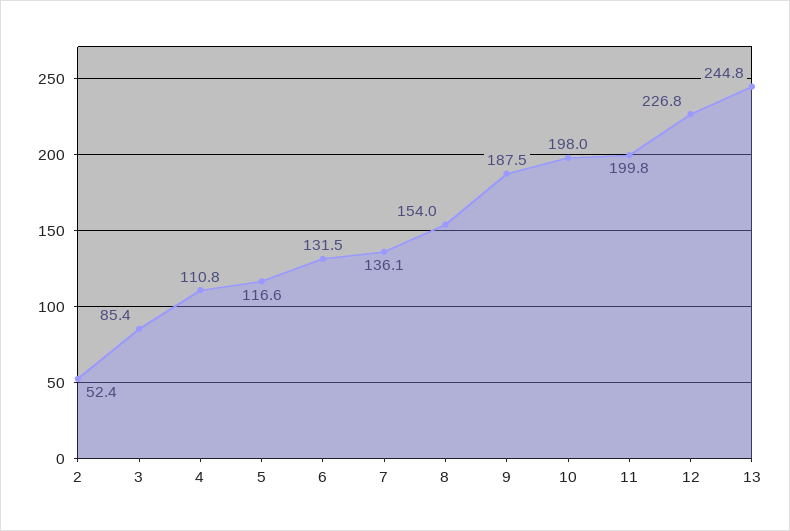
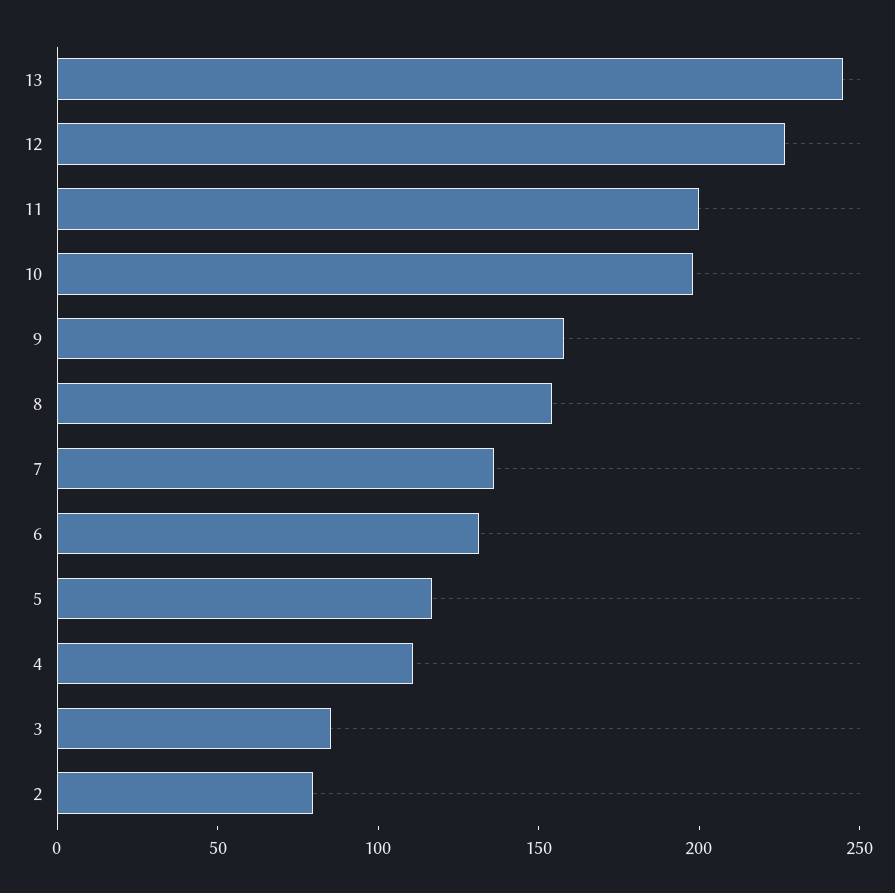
  {
-   "2": 52.4,
+   "2": 80,
    "3": 85.4,
    "4": 110.8,
    "5": 116.6,
    "6": 131.5,
    "7": 136.1,
    "8": 154,
-   "9": 187.5,
+   "9": 160,
    "10": 198,
    "11": 199.8,
    "12": 226.8,
    "13": 244.8
  }

